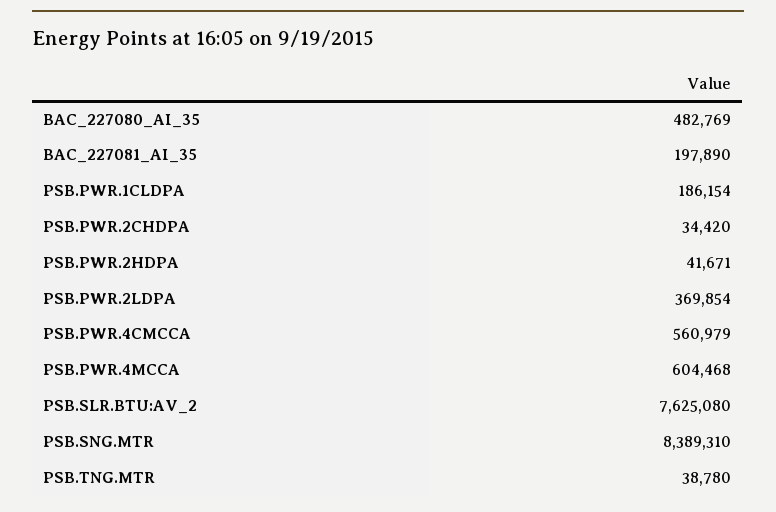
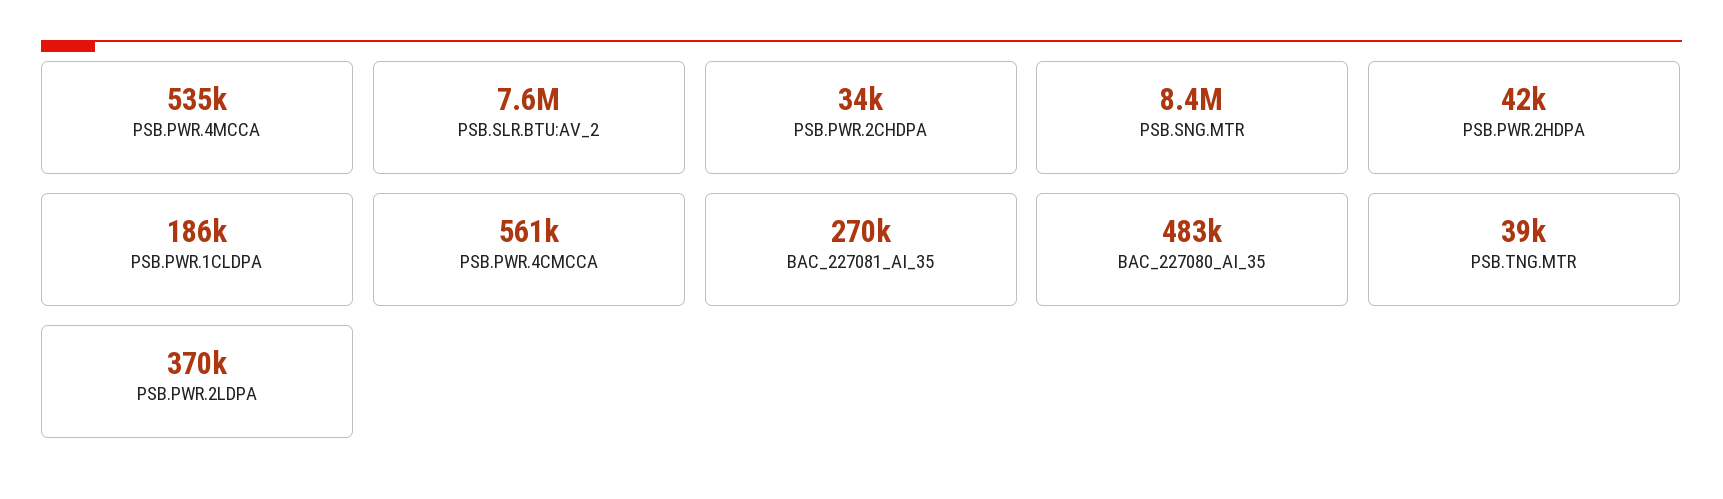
  {
    "BAC_227080_AI_35": 482769,
-   "BAC_227081_AI_35": 197890,
+   "BAC_227081_AI_35": 270000,
    "PSB.PWR.1CLDPA": 186154,
    "PSB.PWR.2CHDPA": 34420,
    "PSB.PWR.2HDPA": 41671,
    "PSB.PWR.2LDPA": 369854,
    "PSB.PWR.4CMCCA": 560979,
-   "PSB.PWR.4MCCA": 604468,
+   "PSB.PWR.4MCCA": 535000,
    "PSB.SLR.BTU:AV_2": 7625080,
    "PSB.SNG.MTR": 8389310,
    "PSB.TNG.MTR": 38780
  }

